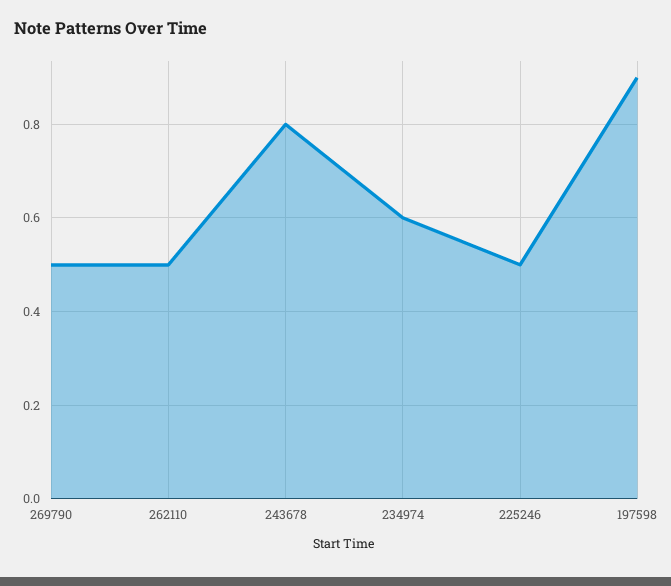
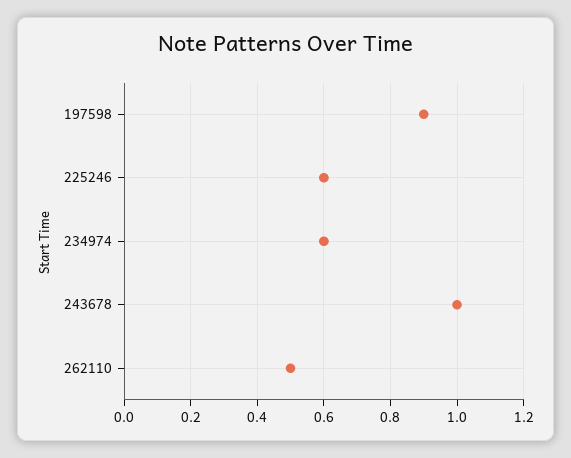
  {
-   "269790": 0.5,
    "262110": 0.5,
-   "243678": 0.8,
+   "243678": 1,
    "234974": 0.6,
-   "225246": 0.5,
+   "225246": 0.6,
    "197598": 0.9
  }

